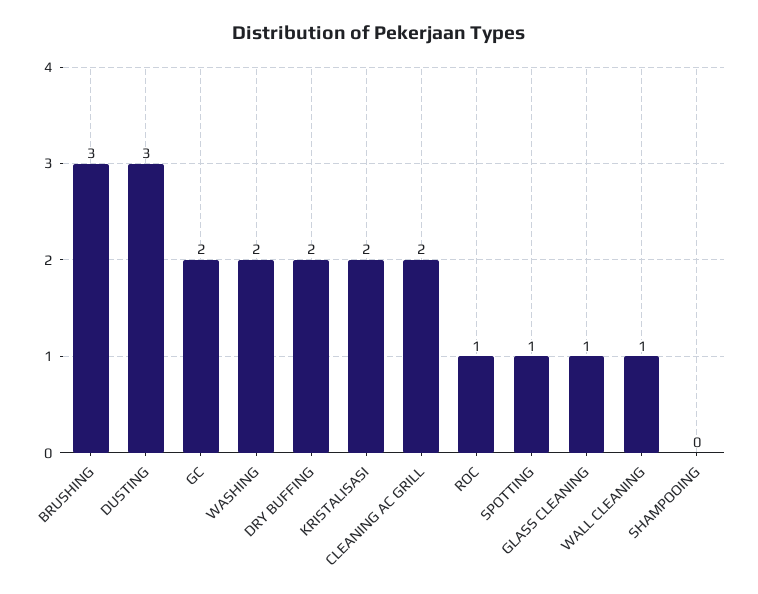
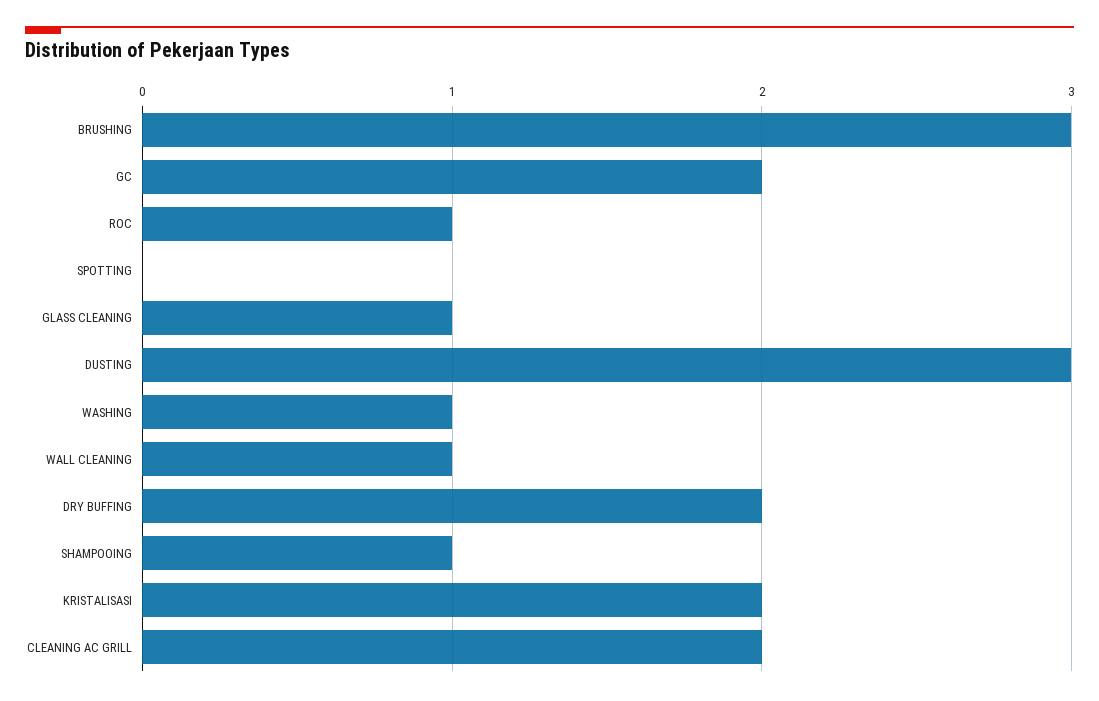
  {
    "BRUSHING": 3,
    "DUSTING": 3,
    "GC": 2,
-   "WASHING": 2,
+   "WASHING": 1,
    "DRY BUFFING": 2,
    "KRISTALISASI": 2,
    "CLEANING AC GRILL": 2,
    "ROC": 1,
-   "SPOTTING": 1,
+   "SPOTTING": 0,
    "GLASS CLEANING": 1,
    "WALL CLEANING": 1,
-   "SHAMPOOING": 0
+   "SHAMPOOING": 1
  }

